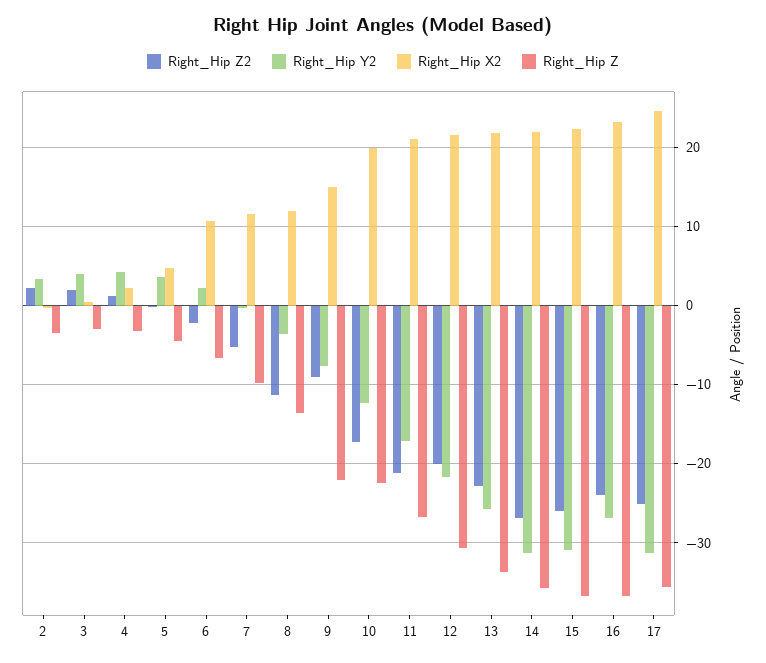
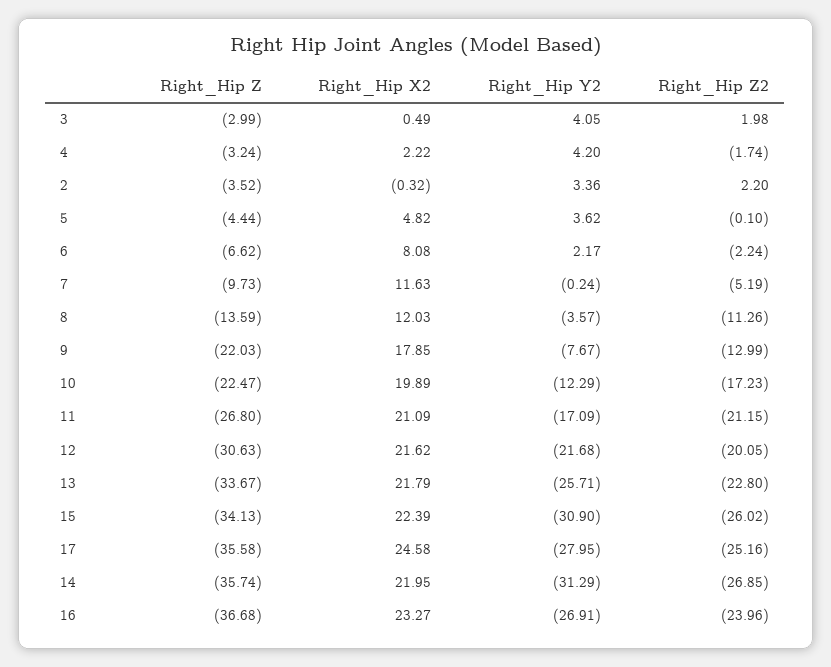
  {
    "Right_Hip Z2": {
      "2": 2.2,
      "3": 1.98,
-     "4": 1,
+     "4": -1.74,
      "5": -0.1,
      "6": -2.24,
      "7": -5.19,
      "8": -11.26,
-     "9": -9,
+     "9": -12.99,
      "10": -17.23,
      "11": -21.15,
      "12": -20.05,
      "13": -22.8,
      "14": -26.85,
      "15": -26.02,
      "16": -23.96,
      "17": -25.16
    },
    "Right_Hip Y2": {
      "2": 3.36,
      "3": 4.05,
      "4": 4.2,
      "5": 3.62,
      "6": 2.17,
      "7": -0.24,
      "8": -3.57,
      "9": -7.67,
      "10": -12.29,
      "11": -17.09,
      "12": -21.68,
      "13": -25.71,
      "14": -31.29,
      "15": -30.9,
      "16": -26.91,
-     "17": -31
+     "17": -27.95
    },
    "Right_Hip X2": {
      "2": -0.32,
      "3": 0.49,
      "4": 2.22,
      "5": 4.82,
-     "6": 11,
+     "6": 8.08,
      "7": 11.63,
      "8": 12.03,
-     "9": 15,
+     "9": 17.85,
      "10": 19.89,
      "11": 21.09,
      "12": 21.62,
      "13": 21.79,
      "14": 21.95,
      "15": 22.39,
      "16": 23.27,
      "17": 24.58
    },
    "Right_Hip Z": {
      "2": -3.52,
      "3": -2.99,
      "4": -3.24,
      "5": -4.44,
      "6": -6.62,
      "7": -9.73,
      "8": -13.59,
      "9": -22.03,
      "10": -22.47,
      "11": -26.8,
      "12": -30.63,
      "13": -33.67,
      "14": -35.74,
-     "15": -37,
+     "15": -34.13,
      "16": -36.68,
      "17": -35.58
    }
  }

